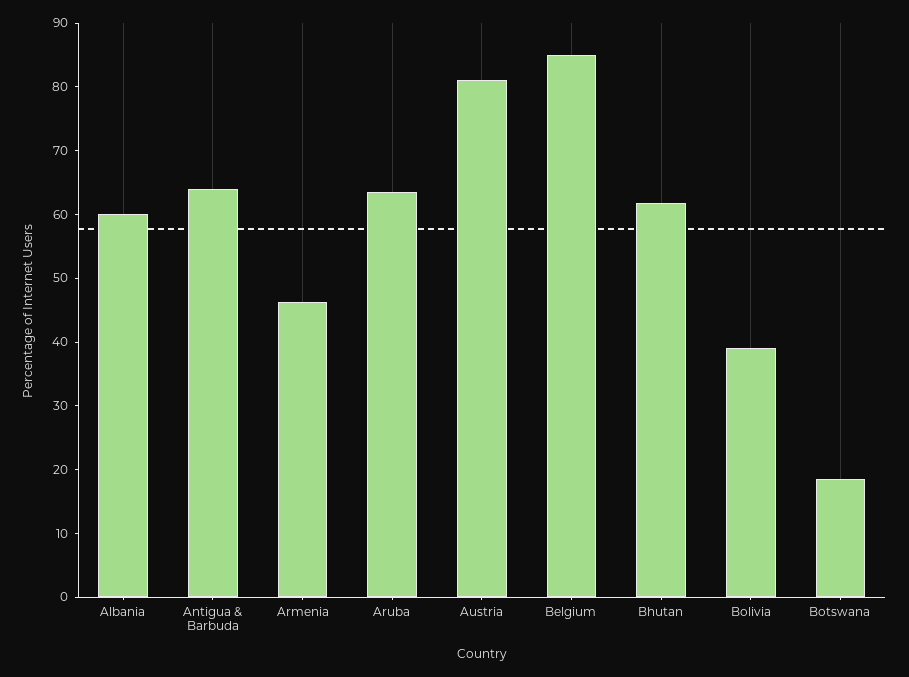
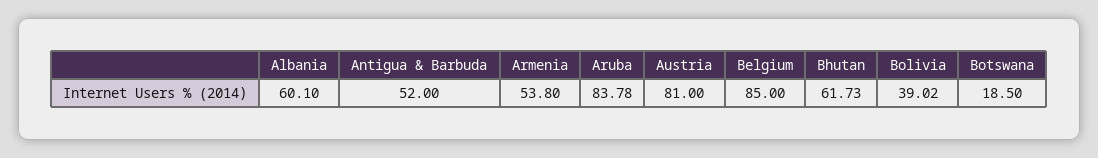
  {
    "Albania": 60.1,
-   "Antigua & Barbuda": 64,
+   "Antigua & Barbuda": 52,
-   "Armenia": 46,
+   "Armenia": 53.8,
-   "Aruba": 64,
+   "Aruba": 83.78,
    "Austria": 81,
    "Belgium": 85,
    "Bhutan": 61.73,
    "Bolivia": 39.02,
    "Botswana": 18.5
  }

